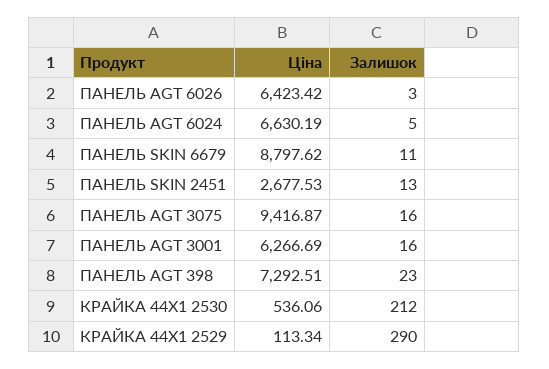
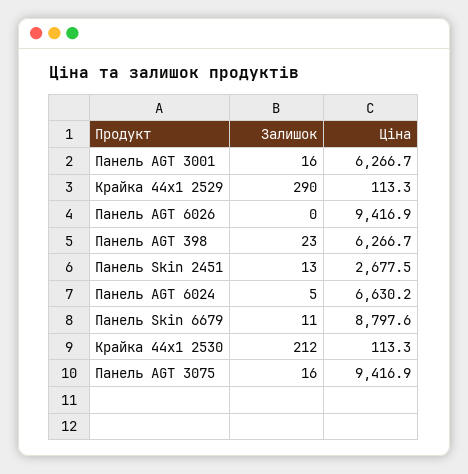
  {
    "Ціна": {
-     "ПАНЕЛЬ AGT 6026": 6423.42,
+     "ПАНЕЛЬ AGT 6026": 9416.9,
      "ПАНЕЛЬ AGT 6024": 6630.19,
      "ПАНЕЛЬ SKIN 6679": 8797.62,
      "ПАНЕЛЬ SKIN 2451": 2677.53,
      "ПАНЕЛЬ AGT 3075": 9416.87,
      "ПАНЕЛЬ AGT 3001": 6266.69,
-     "ПАНЕЛЬ AGT 398": 7292.51,
+     "ПАНЕЛЬ AGT 398": 6266.7,
-     "КРАЙКА 44X1 2530": 536.06,
+     "КРАЙКА 44X1 2530": 113.3,
      "КРАЙКА 44X1 2529": 113.34
    },
    "Залишок": {
-     "ПАНЕЛЬ AGT 6026": 3,
+     "ПАНЕЛЬ AGT 6026": 0,
      "ПАНЕЛЬ AGT 6024": 5,
      "ПАНЕЛЬ SKIN 6679": 11,
      "ПАНЕЛЬ SKIN 2451": 13,
      "ПАНЕЛЬ AGT 3075": 16,
      "ПАНЕЛЬ AGT 3001": 16,
      "ПАНЕЛЬ AGT 398": 23,
      "КРАЙКА 44X1 2530": 212,
      "КРАЙКА 44X1 2529": 290
    }
  }

